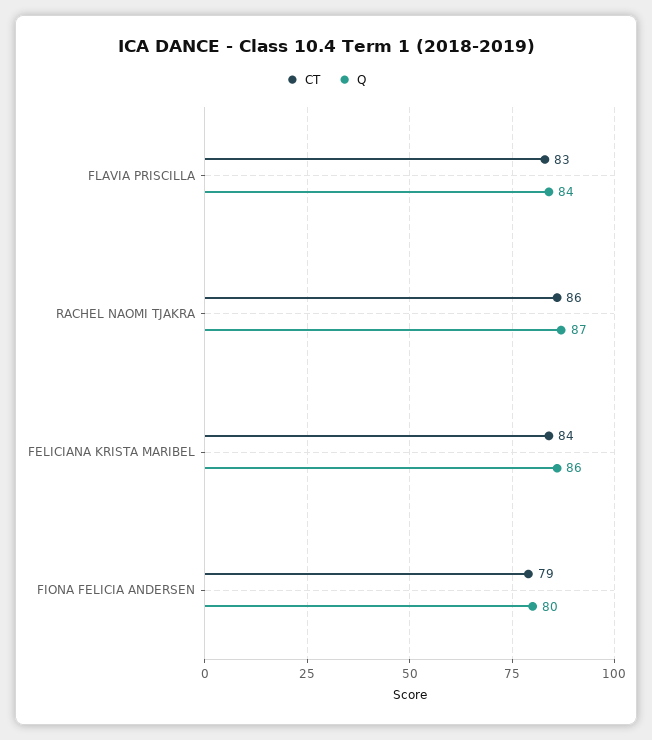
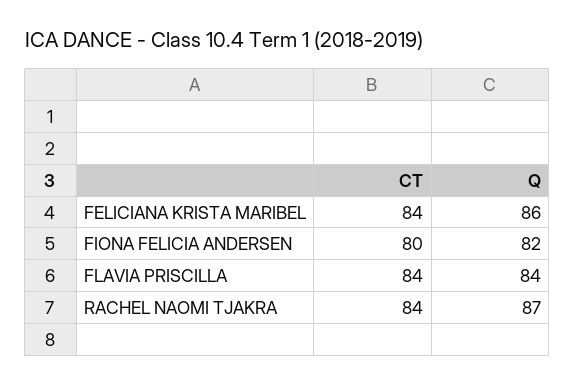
  {
    "CT": {
-     "FLAVIA PRISCILLA": 83,
+     "FLAVIA PRISCILLA": 84,
-     "RACHEL NAOMI TJAKRA": 86,
+     "RACHEL NAOMI TJAKRA": 84,
      "FELICIANA KRISTA MARIBEL": 84,
-     "FIONA FELICIA ANDERSEN": 79
+     "FIONA FELICIA ANDERSEN": 80
    },
    "Q": {
      "FLAVIA PRISCILLA": 84,
      "RACHEL NAOMI TJAKRA": 87,
      "FELICIANA KRISTA MARIBEL": 86,
-     "FIONA FELICIA ANDERSEN": 80
+     "FIONA FELICIA ANDERSEN": 82
    }
  }

